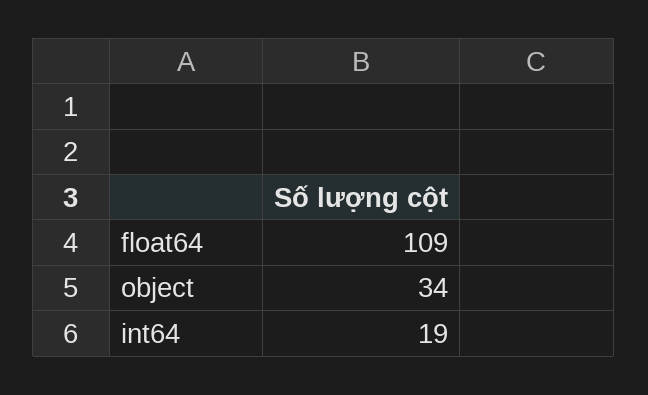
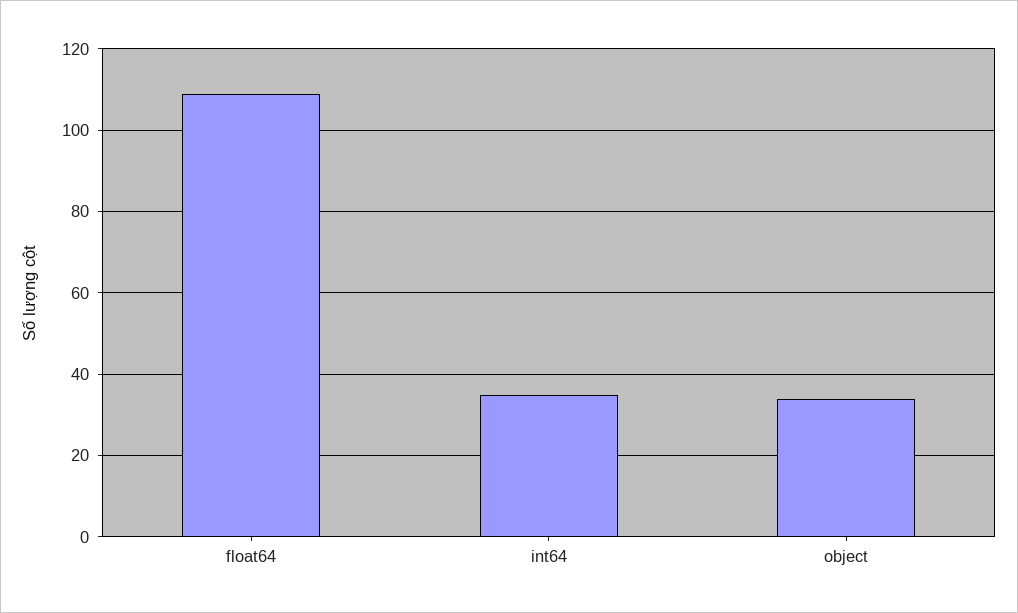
  {
    "float64": 109,
    "object": 34,
-   "int64": 19
+   "int64": 35
  }

